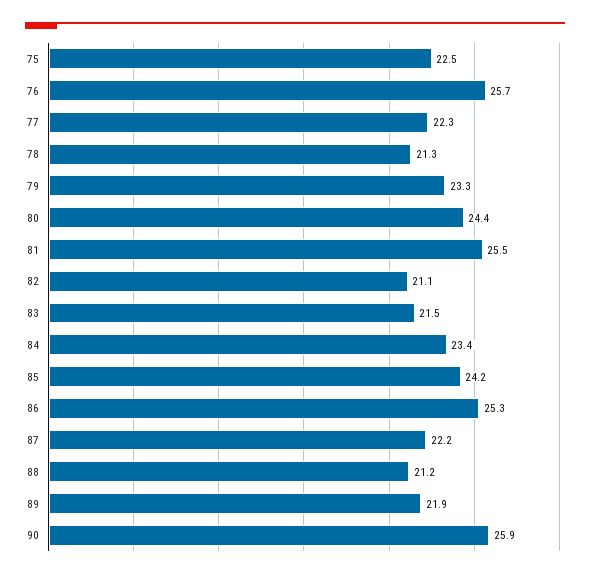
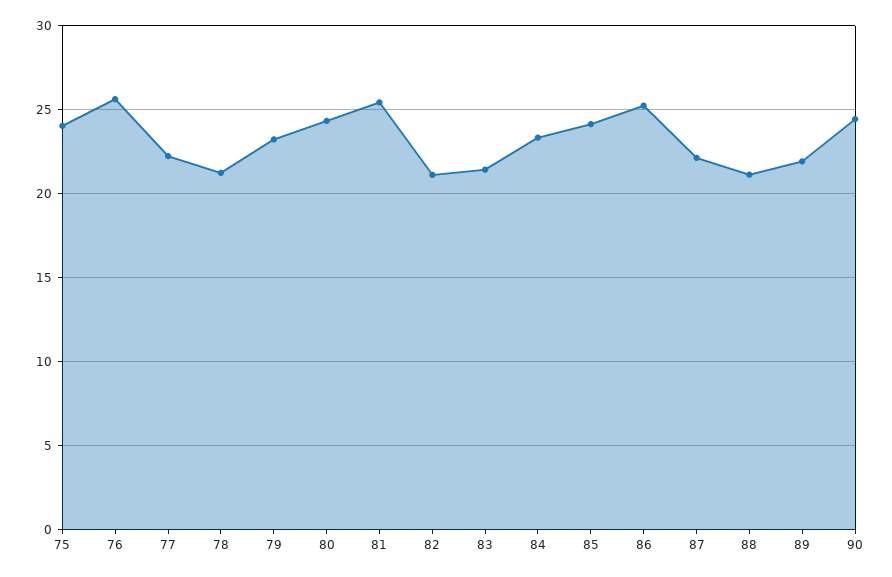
  {
-   "75": 22.5,
+   "75": 24,
    "76": 25.7,
    "77": 22.3,
    "78": 21.3,
    "79": 23.3,
    "80": 24.4,
    "81": 25.5,
    "82": 21.1,
    "83": 21.5,
    "84": 23.4,
    "85": 24.2,
    "86": 25.3,
    "87": 22.2,
    "88": 21.2,
    "89": 21.9,
-   "90": 25.9
+   "90": 24.5
  }

